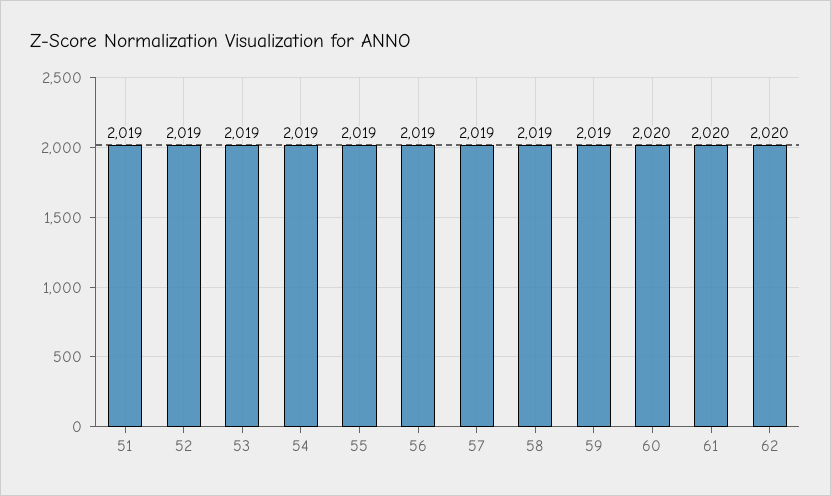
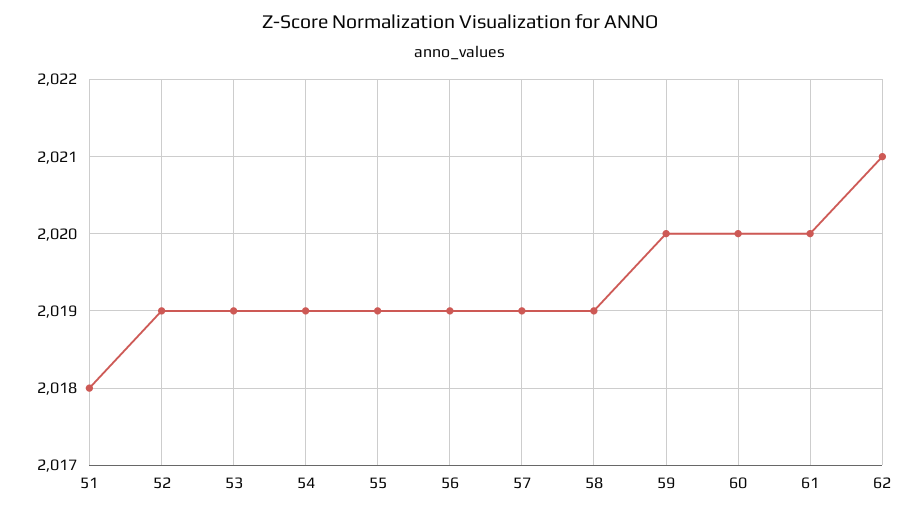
  {
-   "51": 2019,
+   "51": 2018,
    "52": 2019,
    "53": 2019,
    "54": 2019,
    "55": 2019,
    "56": 2019,
    "57": 2019,
    "58": 2019,
-   "59": 2019,
+   "59": 2020,
    "60": 2020,
    "61": 2020,
-   "62": 2020
+   "62": 2021
  }

